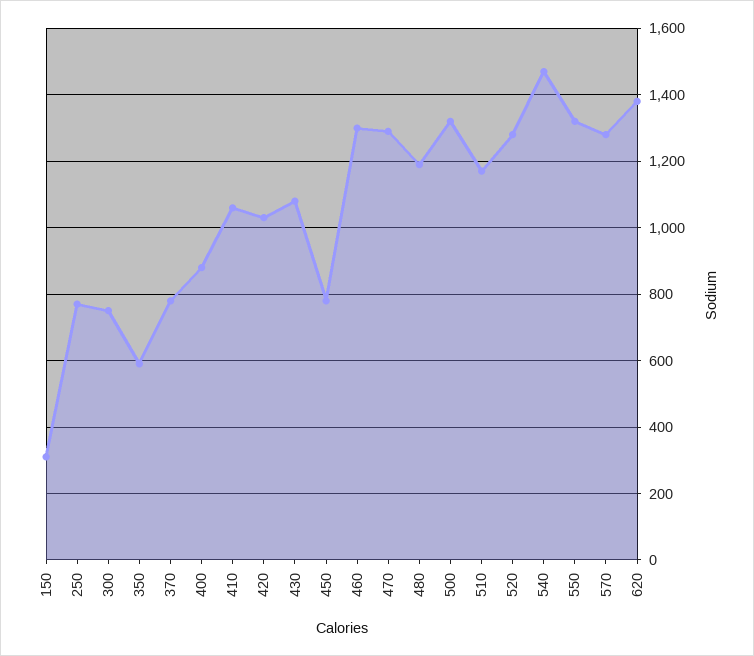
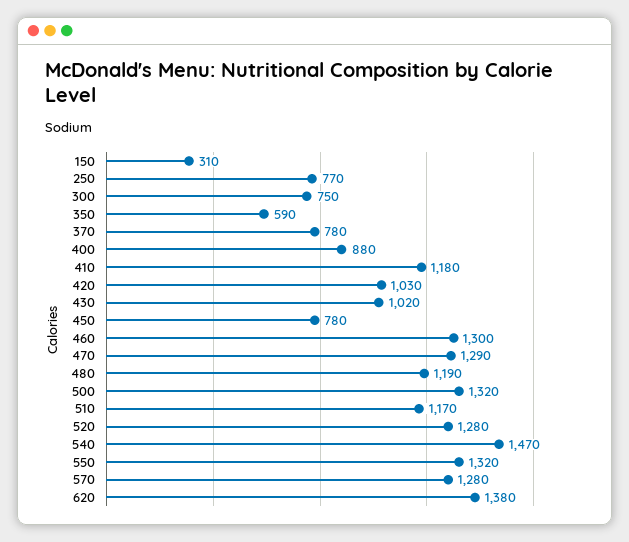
  {
    "150": 310,
    "250": 770,
    "300": 750,
    "350": 590,
    "370": 780,
    "400": 880,
-   "410": 1060,
+   "410": 1180,
    "420": 1030,
-   "430": 1080,
+   "430": 1020,
    "450": 780,
    "460": 1300,
    "470": 1290,
    "480": 1190,
    "500": 1320,
    "510": 1170,
    "520": 1280,
    "540": 1470,
    "550": 1320,
    "570": 1280,
    "620": 1380
  }

